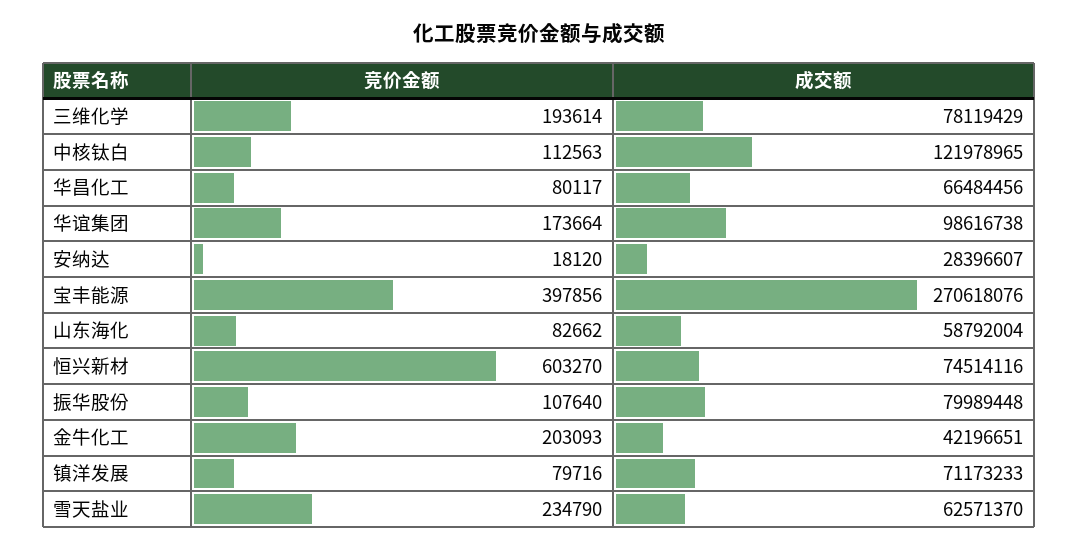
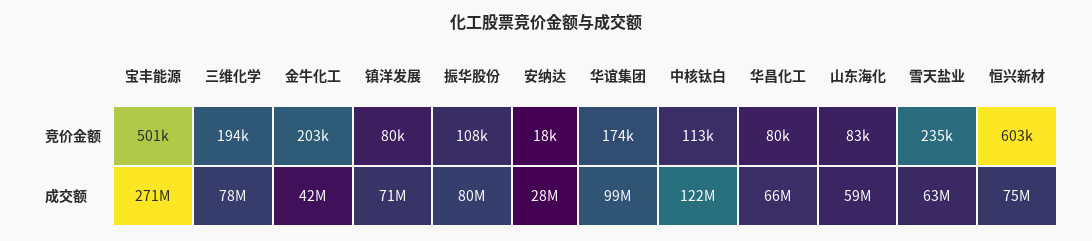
  {
    "竞价金额": {
      "三维化学": 193614,
      "中核钛白": 112563,
      "华昌化工": 80117,
      "华谊集团": 173664,
      "安纳达": 18120,
-     "宝丰能源": 397856,
+     "宝丰能源": 501000,
      "山东海化": 82662,
      "恒兴新材": 603270,
      "振华股份": 107640,
      "金牛化工": 203093,
      "镇洋发展": 79716,
      "雪天盐业": 234790
    },
    "成交额": {
      "三维化学": 78119429,
      "中核钛白": 121978965,
      "华昌化工": 66484456,
      "华谊集团": 98616738,
      "安纳达": 28396607,
      "宝丰能源": 270618076,
      "山东海化": 58792004,
      "恒兴新材": 74514116,
      "振华股份": 79989448,
      "金牛化工": 42196651,
      "镇洋发展": 71173233,
      "雪天盐业": 62571370
    }
  }

